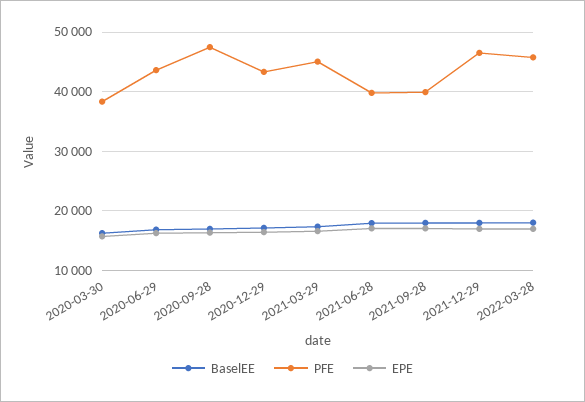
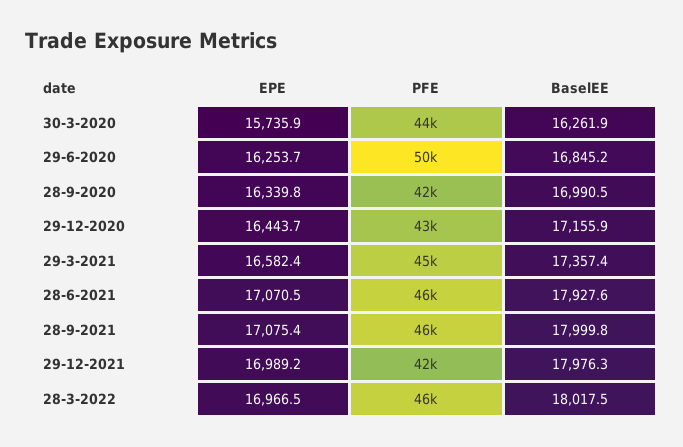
  {
    "BaselEE": {
      "2020-03-30": 16261.9,
      "2020-06-29": 16845.2,
      "2020-09-28": 16990.5,
      "2020-12-29": 17155.9,
      "2021-03-29": 17357.4,
      "2021-06-28": 17927.6,
      "2021-09-28": 17999.8,
      "2021-12-29": 17976.3,
      "2022-03-28": 18017.5
    },
    "PFE": {
-     "2020-03-30": 38000,
+     "2020-03-30": 44000,
-     "2020-06-29": 44000,
+     "2020-06-29": 50000,
-     "2020-09-28": 48000,
+     "2020-09-28": 42000,
      "2020-12-29": 43000,
      "2021-03-29": 45000,
-     "2021-06-28": 40000,
+     "2021-06-28": 46000,
-     "2021-09-28": 40000,
+     "2021-09-28": 46000,
-     "2021-12-29": 46000,
+     "2021-12-29": 42000,
      "2022-03-28": 46000
    },
    "EPE": {
      "2020-03-30": 15735.9,
      "2020-06-29": 16253.7,
      "2020-09-28": 16339.8,
      "2020-12-29": 16443.7,
      "2021-03-29": 16582.4,
      "2021-06-28": 17070.5,
      "2021-09-28": 17075.4,
      "2021-12-29": 16989.2,
      "2022-03-28": 16966.5
    }
  }

